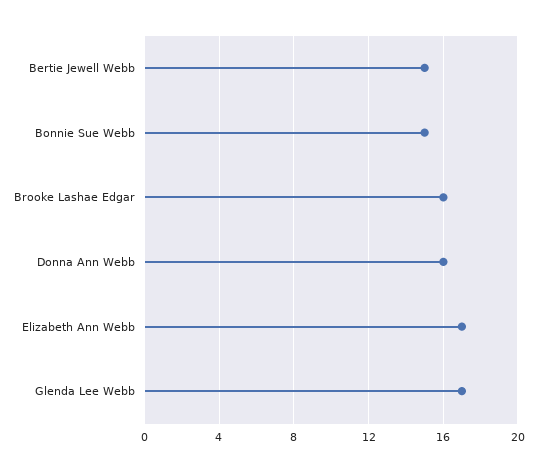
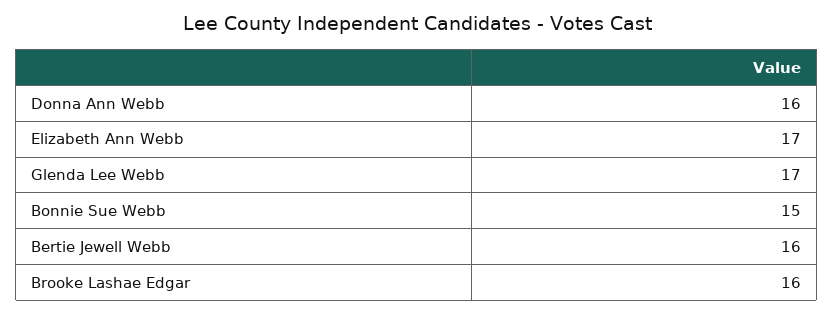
  {
-   "Bertie Jewell Webb": 15,
+   "Bertie Jewell Webb": 16,
    "Bonnie Sue Webb": 15,
    "Brooke Lashae Edgar": 16,
    "Donna Ann Webb": 16,
    "Elizabeth Ann Webb": 17,
    "Glenda Lee Webb": 17
  }

